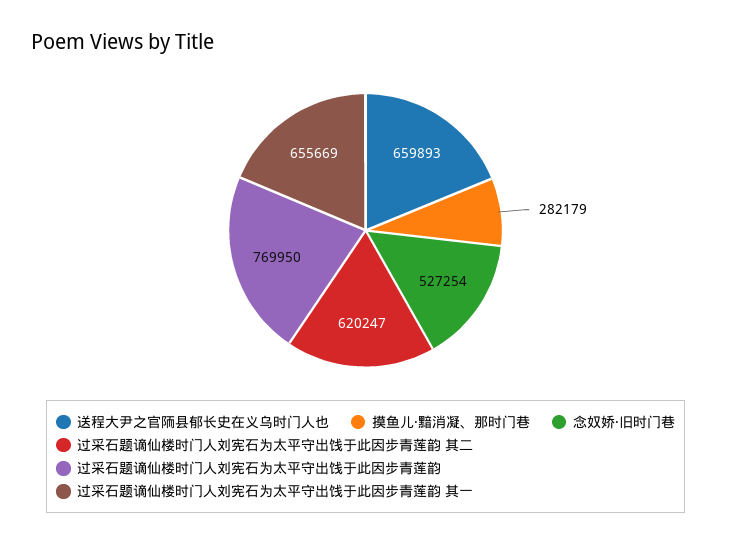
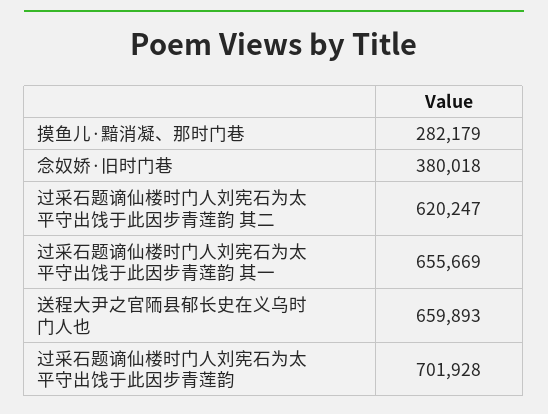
  {
    "送程大尹之官陑县郁长史在义乌时门人也": 659893,
    "摸鱼儿·黯消凝、那时门巷": 282179,
-   "念奴娇·旧时门巷": 527254,
+   "念奴娇·旧时门巷": 380018,
    "过采石题谪仙楼时门人刘宪石为太平守出饯于此因步青莲韵 其二": 620247,
-   "过采石题谪仙楼时门人刘宪石为太平守出饯于此因步青莲韵": 769950,
+   "过采石题谪仙楼时门人刘宪石为太平守出饯于此因步青莲韵": 701928,
    "过采石题谪仙楼时门人刘宪石为太平守出饯于此因步青莲韵 其一": 655669
  }

